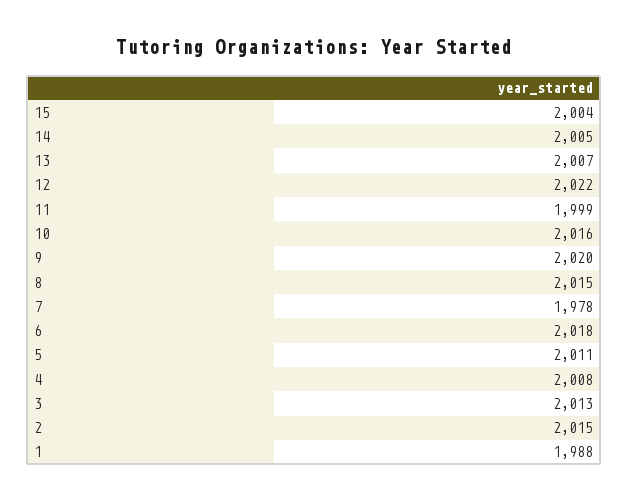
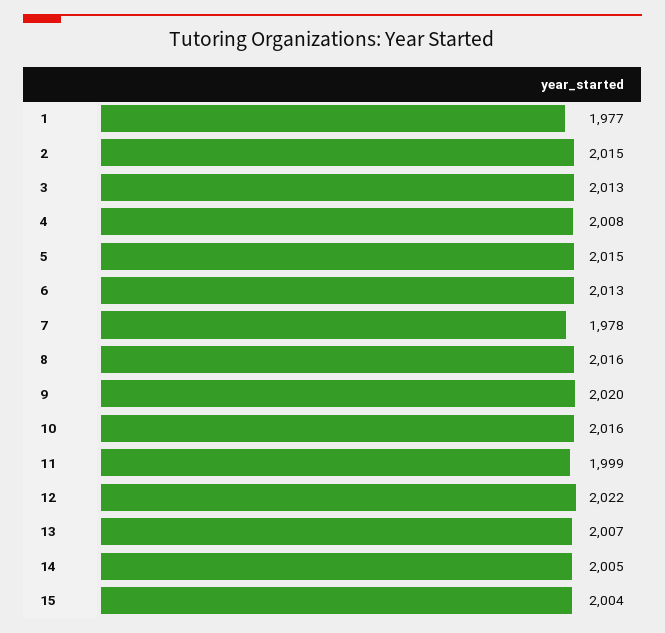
  {
    "15": 2004,
    "14": 2005,
    "13": 2007,
    "12": 2022,
    "11": 1999,
    "10": 2016,
    "9": 2020,
-   "8": 2015,
+   "8": 2016,
    "7": 1978,
-   "6": 2018,
+   "6": 2013,
-   "5": 2011,
+   "5": 2015,
    "4": 2008,
    "3": 2013,
    "2": 2015,
-   "1": 1988
+   "1": 1977
  }

